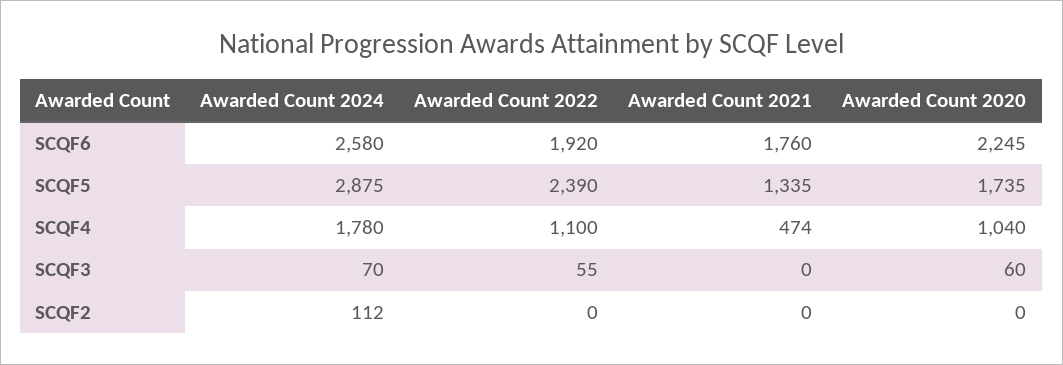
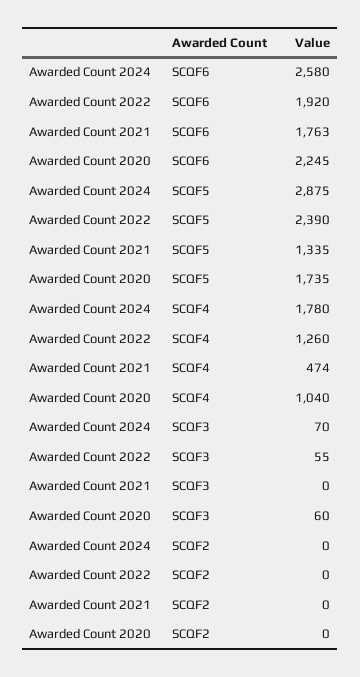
  {
    "Awarded Count 2024": {
      "SCQF6": 2580,
      "SCQF5": 2875,
      "SCQF4": 1780,
      "SCQF3": 70,
-     "SCQF2": 112
+     "SCQF2": 0
    },
    "Awarded Count 2022": {
      "SCQF6": 1920,
      "SCQF5": 2390,
-     "SCQF4": 1100,
+     "SCQF4": 1260,
      "SCQF3": 55,
      "SCQF2": 0
    },
    "Awarded Count 2021": {
-     "SCQF6": 1760,
+     "SCQF6": 1763,
      "SCQF5": 1335,
      "SCQF4": 474,
      "SCQF3": 0,
      "SCQF2": 0
    },
    "Awarded Count 2020": {
      "SCQF6": 2245,
      "SCQF5": 1735,
      "SCQF4": 1040,
      "SCQF3": 60,
      "SCQF2": 0
    }
  }

